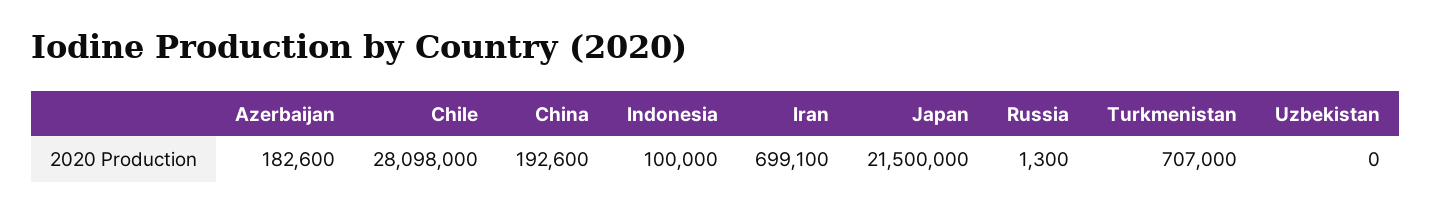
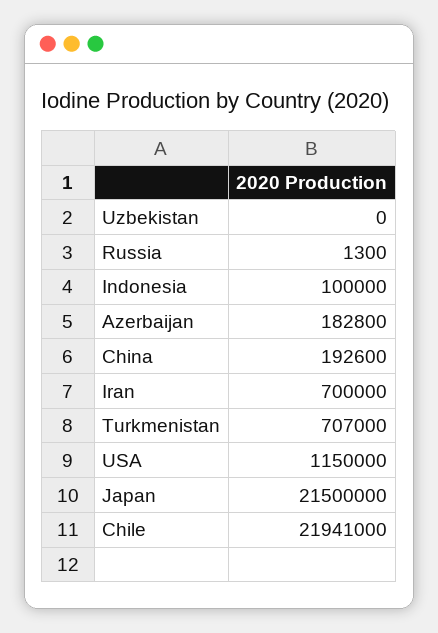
  {
-   "Azerbaijan": 182600,
+   "Azerbaijan": 182800,
-   "Chile": 28098000,
+   "Chile": 21941000,
    "China": 192600,
    "Indonesia": 100000,
-   "Iran": 699100,
+   "Iran": 700000,
    "Japan": 21500000,
    "Russia": 1300,
    "Turkmenistan": 707000,
-   "Uzbekistan": 0
+   "Uzbekistan": 0,
+   "USA": 1150000
  }

